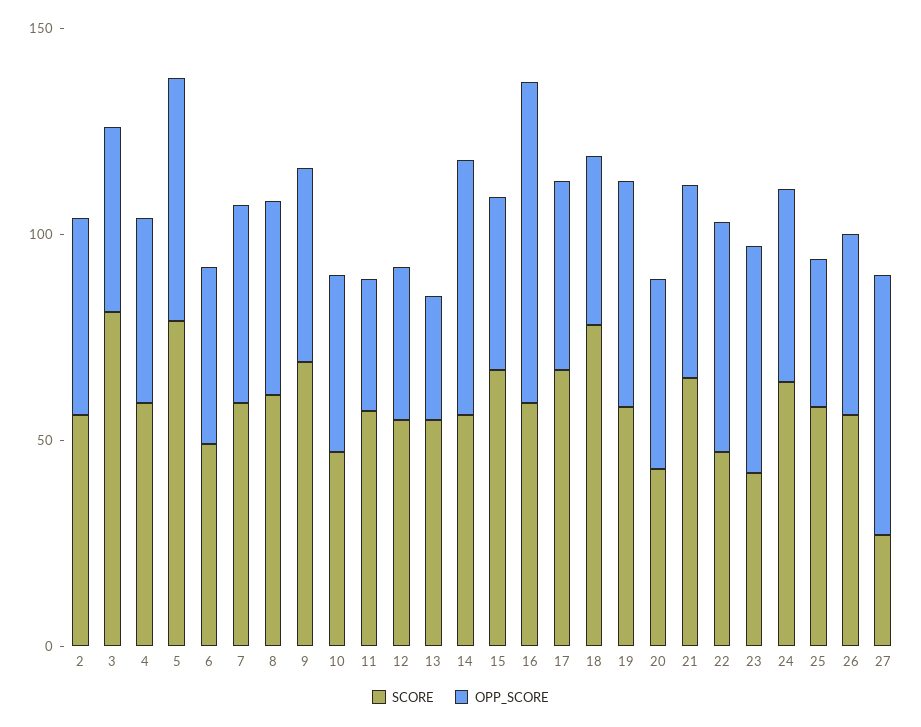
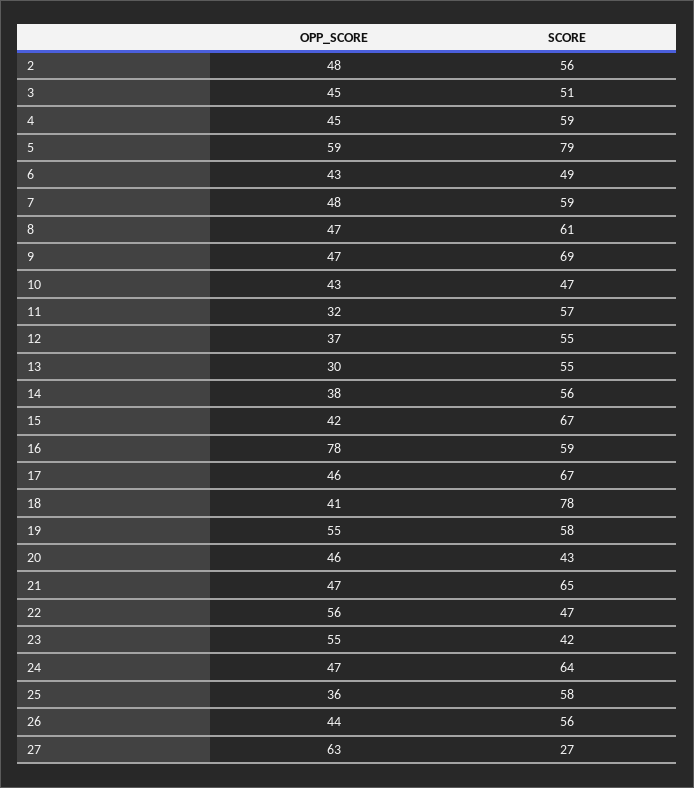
  {
    "SCORE": {
      "2": 56,
-     "3": 80,
+     "3": 51,
      "4": 59,
      "5": 79,
      "6": 49,
      "7": 59,
      "8": 61,
      "9": 69,
      "10": 47,
      "11": 57,
      "12": 55,
      "13": 55,
      "14": 56,
      "15": 67,
      "16": 59,
      "17": 67,
      "18": 78,
      "19": 58,
      "20": 43,
      "21": 65,
      "22": 47,
      "23": 42,
      "24": 64,
      "25": 58,
      "26": 56,
      "27": 27
    },
    "OPP_SCORE": {
      "2": 48,
      "3": 45,
      "4": 45,
      "5": 59,
      "6": 43,
      "7": 48,
      "8": 47,
      "9": 47,
      "10": 43,
      "11": 32,
      "12": 37,
      "13": 30,
-     "14": 60,
+     "14": 38,
      "15": 42,
      "16": 78,
      "17": 46,
      "18": 41,
      "19": 55,
      "20": 46,
      "21": 47,
      "22": 56,
      "23": 55,
      "24": 47,
      "25": 36,
      "26": 44,
      "27": 63
    }
  }

